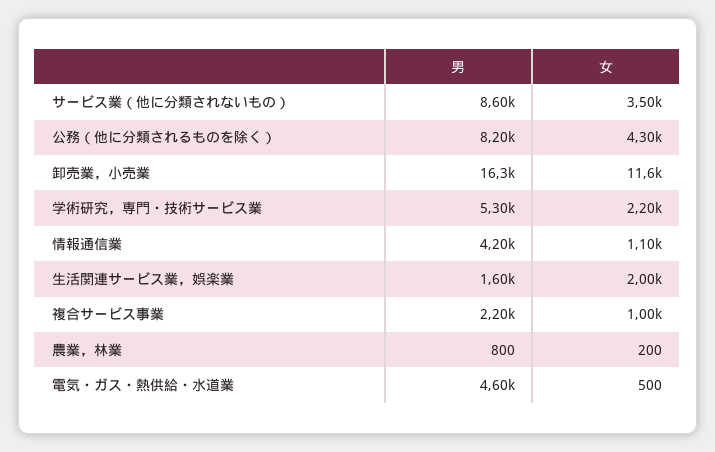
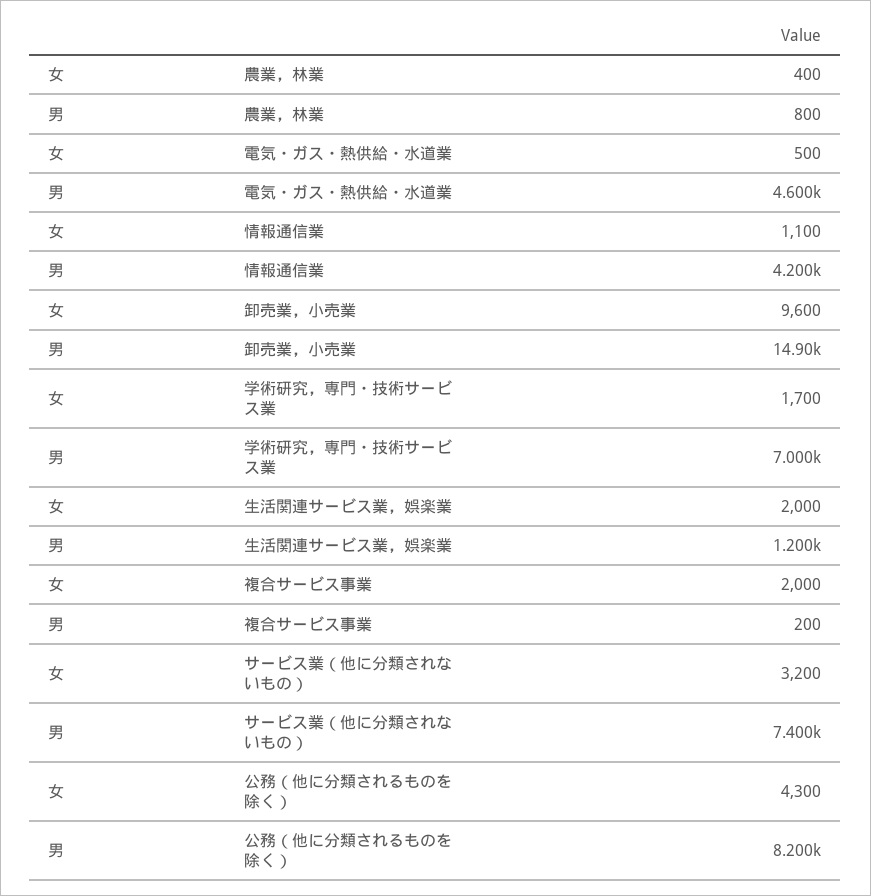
  {
    "男": {
-     "サービス業（他に分類されないもの）": 8600,
+     "サービス業（他に分類されないもの）": 7400,
      "公務（他に分類されるものを除く）": 8200,
-     "卸売業，小売業": 16300,
+     "卸売業，小売業": 14900,
-     "学術研究，専門・技術サービス業": 5300,
+     "学術研究，専門・技術サービス業": 7000,
      "情報通信業": 4200,
-     "生活関連サービス業，娯楽業": 1600,
+     "生活関連サービス業，娯楽業": 1200,
-     "複合サービス事業": 2200,
+     "複合サービス事業": 200,
      "農業，林業": 800,
      "電気・ガス・熱供給・水道業": 4600
    },
    "女": {
-     "サービス業（他に分類されないもの）": 3500,
+     "サービス業（他に分類されないもの）": 3200,
      "公務（他に分類されるものを除く）": 4300,
-     "卸売業，小売業": 11600,
+     "卸売業，小売業": 9600,
-     "学術研究，専門・技術サービス業": 2200,
+     "学術研究，専門・技術サービス業": 1700,
      "情報通信業": 1100,
      "生活関連サービス業，娯楽業": 2000,
-     "複合サービス事業": 1000,
+     "複合サービス事業": 2000,
-     "農業，林業": 200,
+     "農業，林業": 400,
      "電気・ガス・熱供給・水道業": 500
    }
  }

